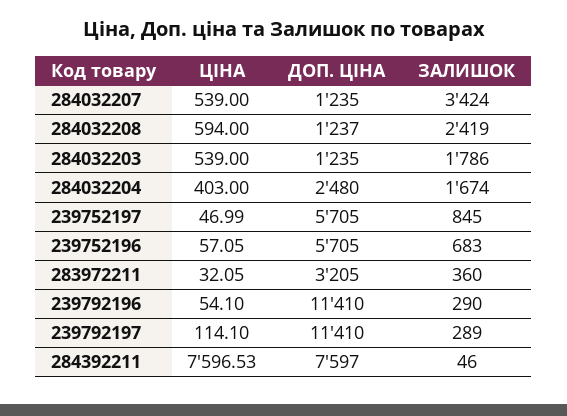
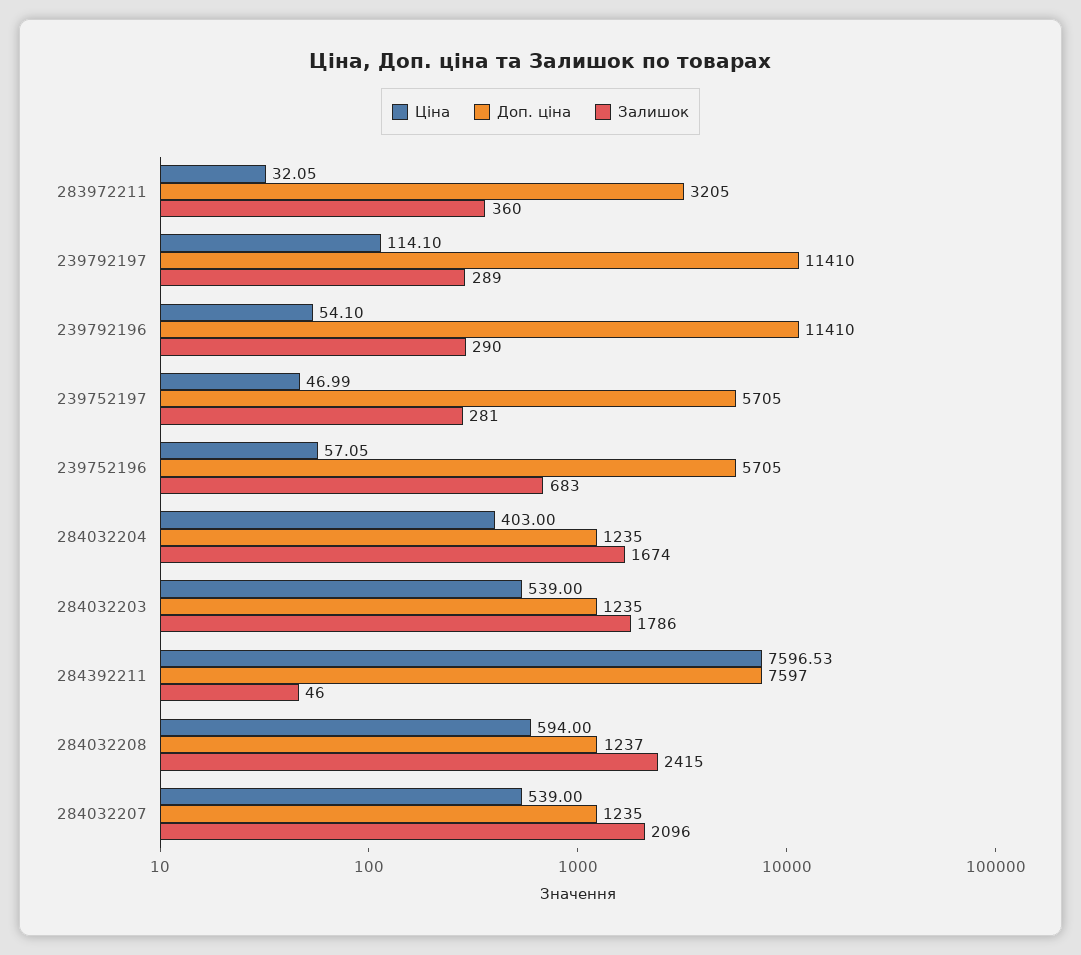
  {
    "ЦІНА": {
      "284032207": 539,
      "284032208": 594,
      "284032203": 539,
      "284032204": 403,
      "239752197": 46.99,
      "239752196": 57.05,
      "283972211": 32.05,
      "239792196": 54.1,
      "239792197": 114.1,
      "284392211": 7596.53
    },
    "ДОП. ЦІНА": {
      "284032207": 1235,
      "284032208": 1237,
      "284032203": 1235,
-     "284032204": 2480,
+     "284032204": 1235,
      "239752197": 5705,
      "239752196": 5705,
      "283972211": 3205,
      "239792196": 11410,
      "239792197": 11410,
      "284392211": 7597
    },
    "ЗАЛИШОК": {
-     "284032207": 3424,
+     "284032207": 2096,
-     "284032208": 2419,
+     "284032208": 2415,
      "284032203": 1786,
      "284032204": 1674,
-     "239752197": 845,
+     "239752197": 281,
      "239752196": 683,
      "283972211": 360,
      "239792196": 290,
      "239792197": 289,
      "284392211": 46
    }
  }

